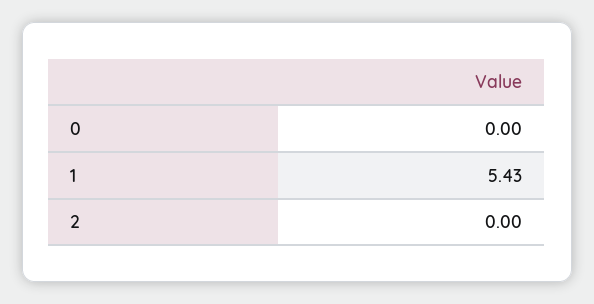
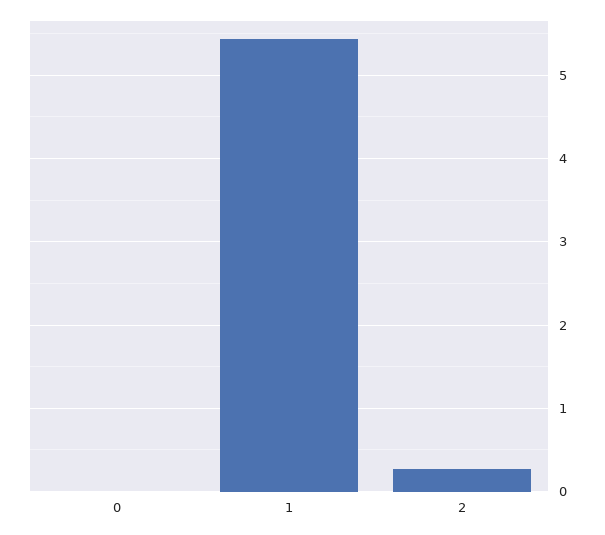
  {
    "0": 0,
    "1": 5.43,
-   "2": 0
+   "2": 0.3
  }

